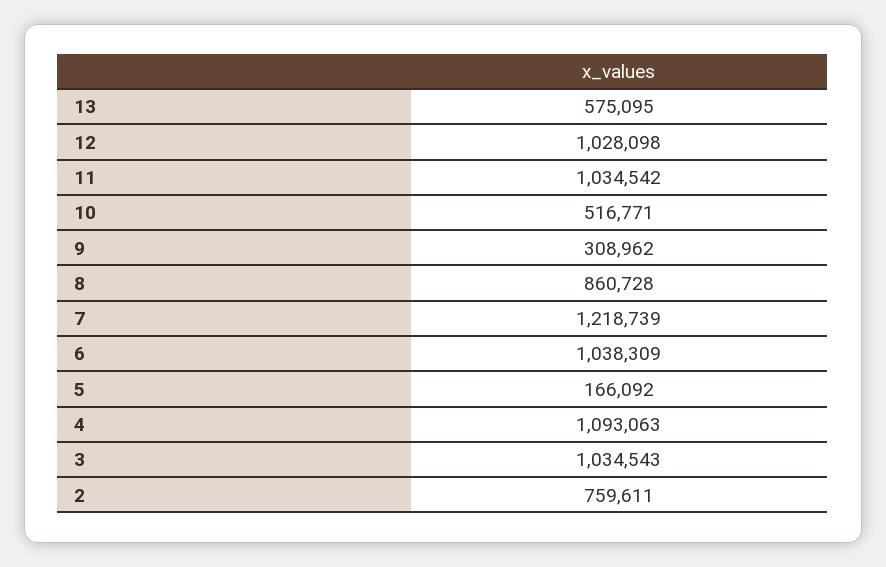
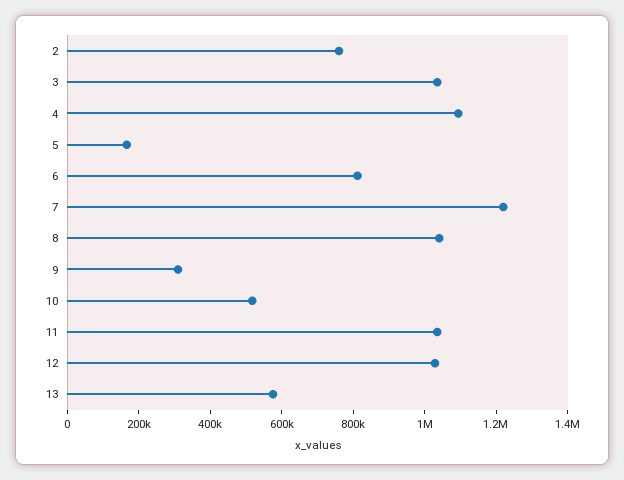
  {
    "13": 575095,
    "12": 1028098,
    "11": 1034542,
    "10": 516771,
    "9": 308962,
-   "8": 860728,
+   "8": 1050000,
    "7": 1218739,
-   "6": 1038309,
+   "6": 800000,
    "5": 166092,
    "4": 1093063,
    "3": 1034543,
    "2": 759611
  }

